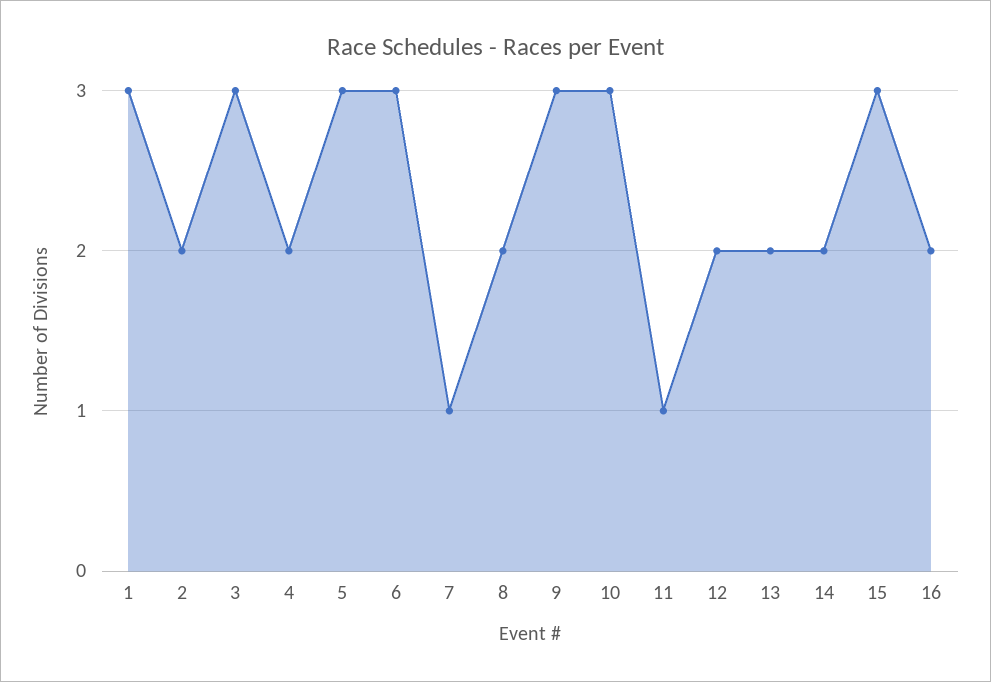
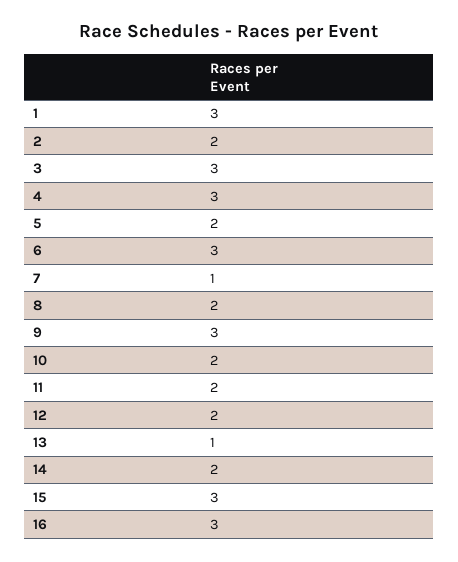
  {
    "1": 3,
    "2": 2,
    "3": 3,
-   "4": 2,
+   "4": 3,
-   "5": 3,
+   "5": 2,
    "6": 3,
    "7": 1,
    "8": 2,
    "9": 3,
-   "10": 3,
+   "10": 2,
-   "11": 1,
+   "11": 2,
    "12": 2,
-   "13": 2,
+   "13": 1,
    "14": 2,
    "15": 3,
-   "16": 2
+   "16": 3
  }

